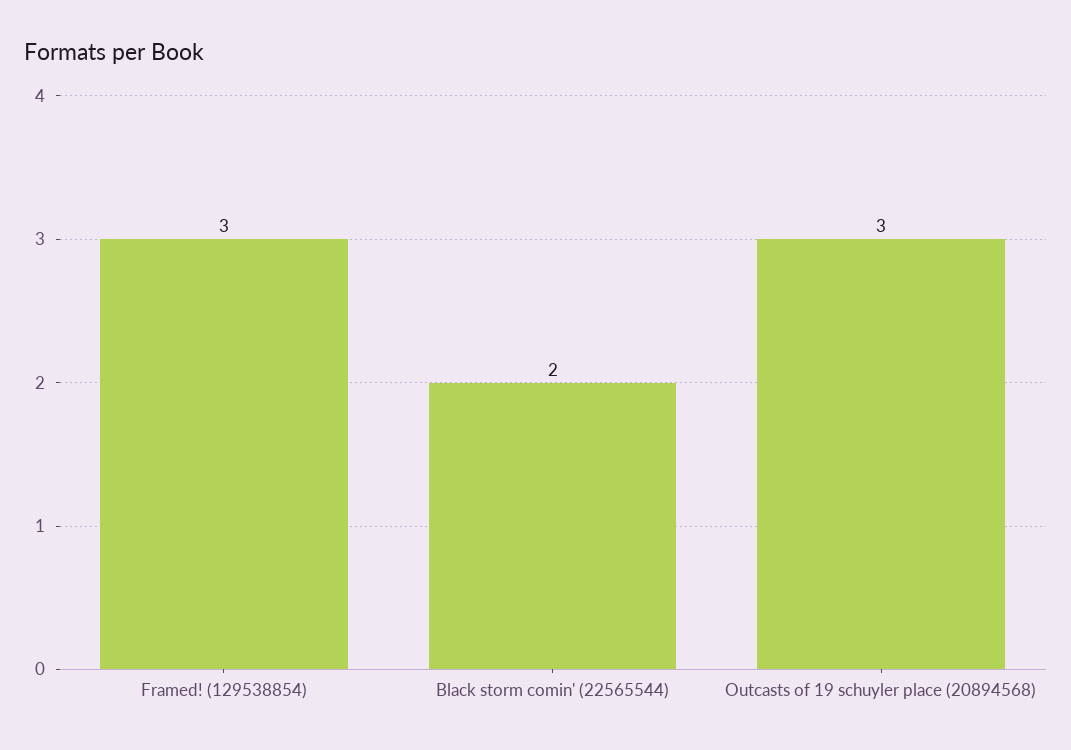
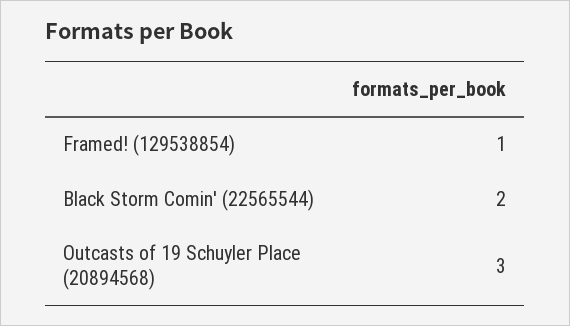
  {
-   "Framed! (129538854)": 3,
+   "Framed! (129538854)": 1,
    "Black storm comin' (22565544)": 2,
    "Outcasts of 19 schuyler place (20894568)": 3
  }

